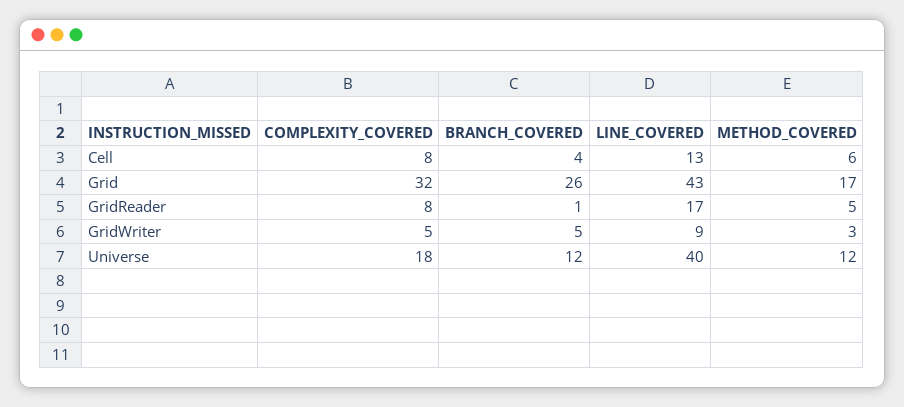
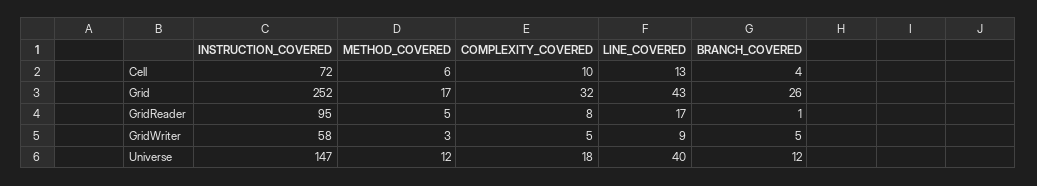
  {
    "COMPLEXITY_COVERED": {
-     "Cell": 8,
+     "Cell": 10,
      "Grid": 32,
      "GridReader": 8,
      "GridWriter": 5,
      "Universe": 18
    },
    "BRANCH_COVERED": {
      "Cell": 4,
      "Grid": 26,
      "GridReader": 1,
      "GridWriter": 5,
      "Universe": 12
    },
    "LINE_COVERED": {
      "Cell": 13,
      "Grid": 43,
      "GridReader": 17,
      "GridWriter": 9,
      "Universe": 40
    },
    "METHOD_COVERED": {
      "Cell": 6,
      "Grid": 17,
      "GridReader": 5,
      "GridWriter": 3,
      "Universe": 12
-   }
+   },
+   "INSTRUCTION_COVERED": {
+     "Cell": 72,
+     "Grid": 252,
+     "GridReader": 95,
+     "GridWriter": 58,
+     "Universe": 147
+   }
  }

